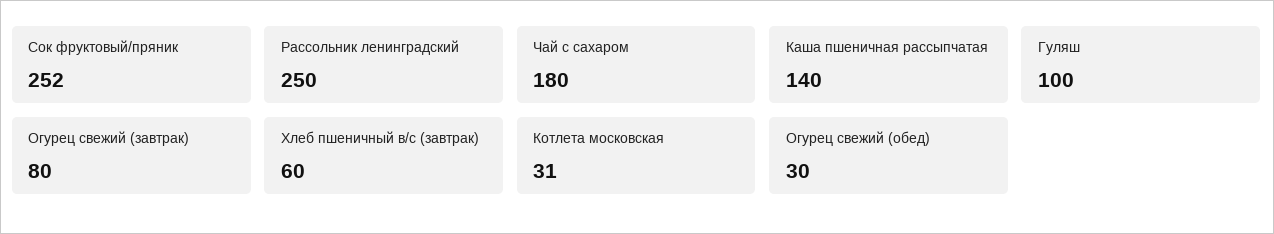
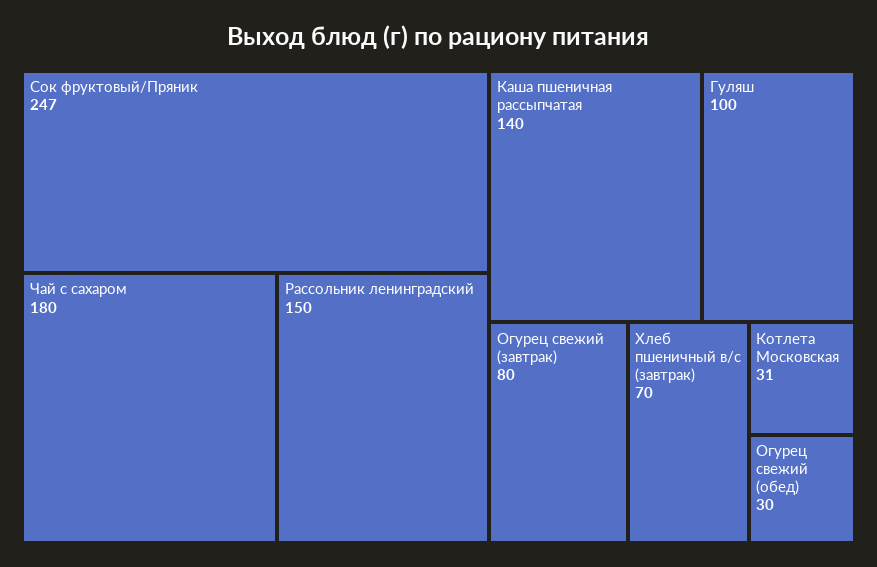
  {
-   "Сок фруктовый/пряник": 252,
+   "Сок фруктовый/пряник": 247,
-   "Рассольник ленинградский": 250,
+   "Рассольник ленинградский": 150,
    "Чай с сахаром": 180,
    "Каша пшеничная рассыпчатая": 140,
    "Гуляш": 100,
    "Огурец свежий (завтрак)": 80,
-   "Хлеб пшеничный в/с (завтрак)": 60,
+   "Хлеб пшеничный в/с (завтрак)": 70,
    "Котлета московская": 31,
    "Огурец свежий (обед)": 30
  }

